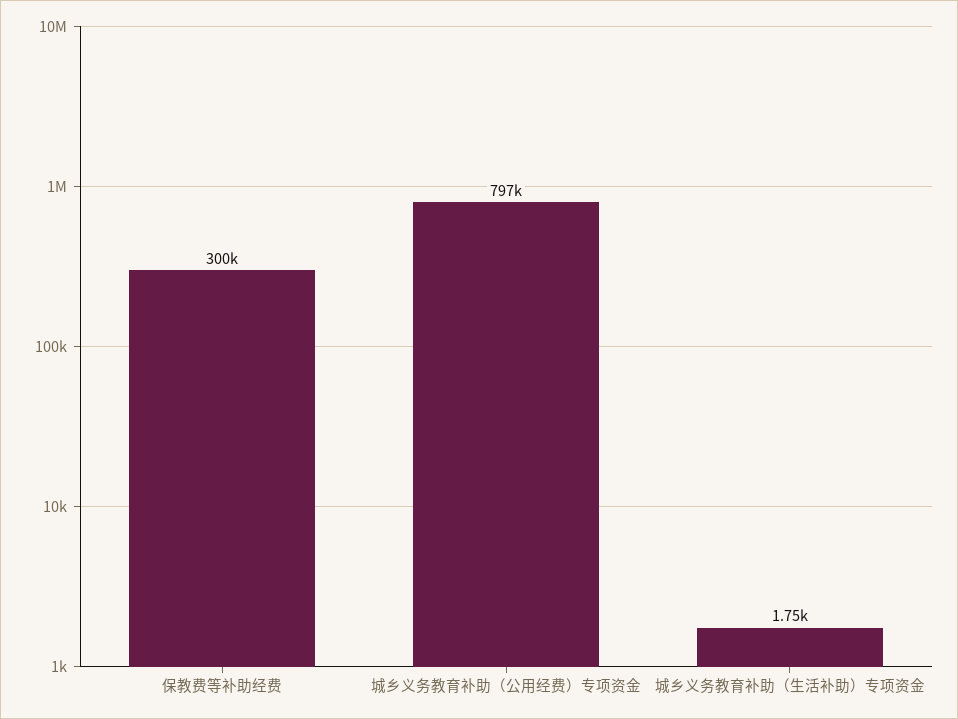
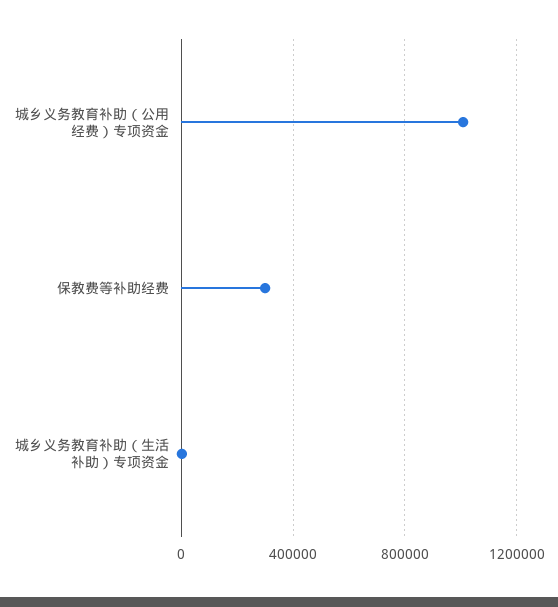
  {
    "保教费等补助经费": 300000,
-   "城乡义务教育补助（公用经费）专项资金": 797000,
+   "城乡义务教育补助（公用经费）专项资金": 1000000,
    "城乡义务教育补助（生活补助）专项资金": 1750
  }

